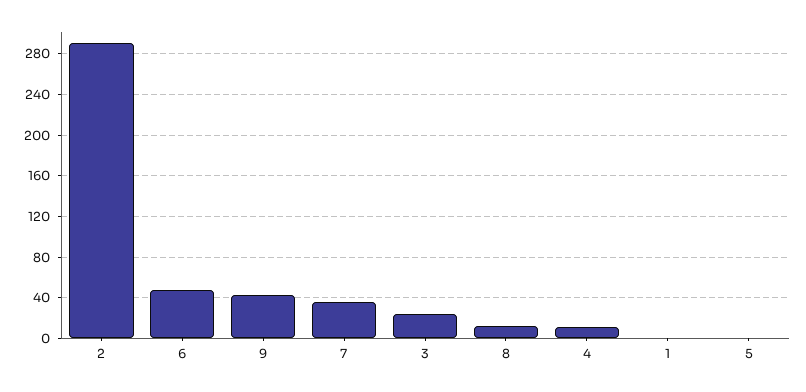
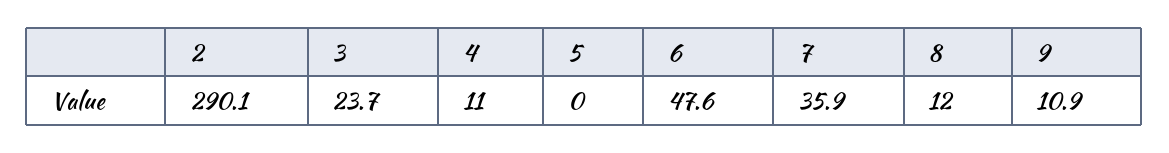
  {
    "2": 290.1,
    "6": 47.6,
-   "9": 40,
+   "9": 10.9,
    "7": 35.9,
    "3": 23.7,
    "8": 12,
    "4": 11,
-   "1": 0,
    "5": 0
  }

